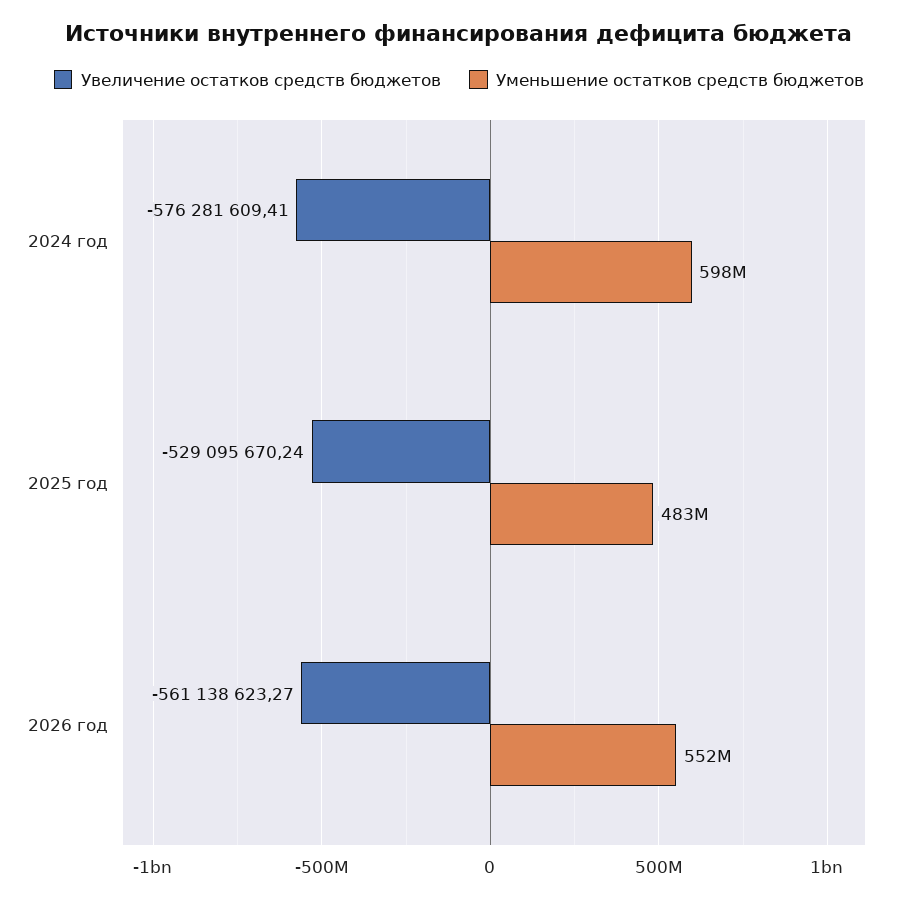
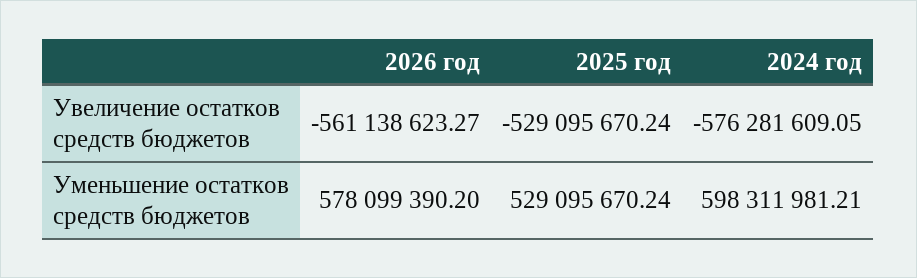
  {
    "Увеличение остатков средств бюджетов": {
-     "2024 год": -576281609.41,
+     "2024 год": -576281609.05,
      "2025 год": -529095670.24,
      "2026 год": -561138623.27
    },
    "Уменьшение остатков средств бюджетов": {
      "2024 год": 598311981.21,
-     "2025 год": 483000000,
+     "2025 год": 529095670.24,
-     "2026 год": 552000000
+     "2026 год": 578099390.2
    }
  }

